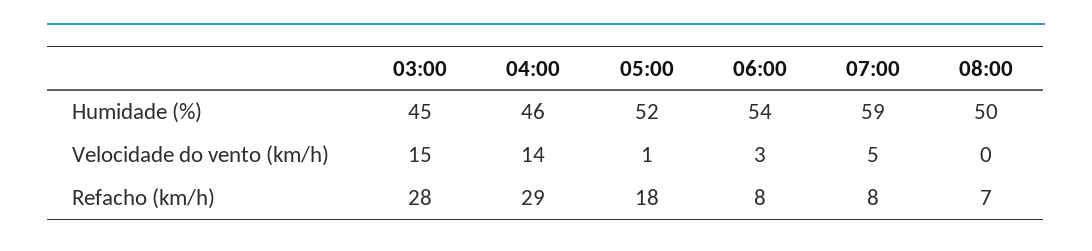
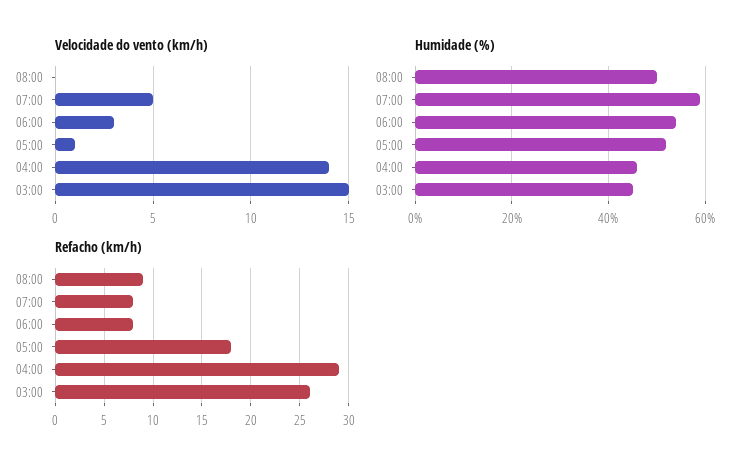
  {
    "Humidade (%)": {
      "03:00": 45,
      "04:00": 46,
      "05:00": 52,
      "06:00": 54,
      "07:00": 59,
      "08:00": 50
    },
    "Velocidade do vento (km/h)": {
      "03:00": 15,
      "04:00": 14,
      "05:00": 1,
      "06:00": 3,
      "07:00": 5,
      "08:00": 0
    },
    "Refacho (km/h)": {
-     "03:00": 28,
+     "03:00": 26,
      "04:00": 29,
      "05:00": 18,
      "06:00": 8,
      "07:00": 8,
-     "08:00": 7
+     "08:00": 9
    }
  }

